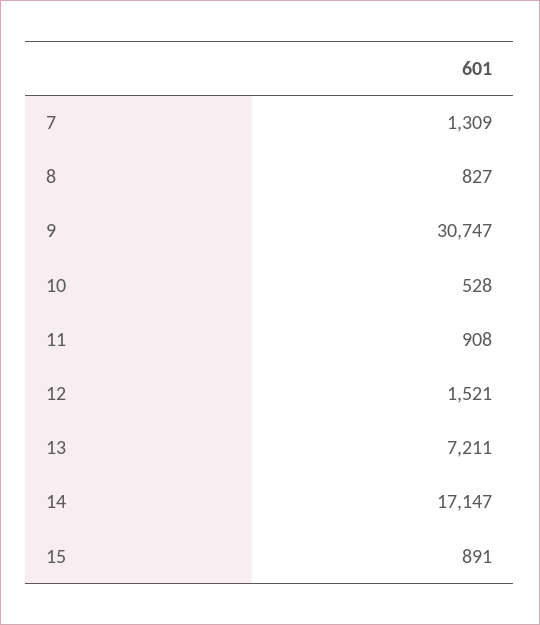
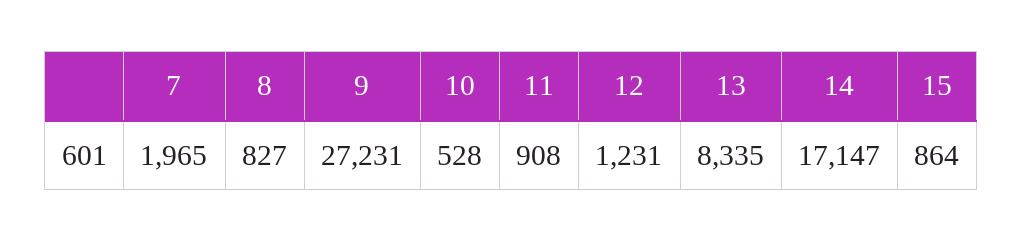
  {
-   "7": 1309,
+   "7": 1965,
    "8": 827,
-   "9": 30747,
+   "9": 27231,
    "10": 528,
    "11": 908,
-   "12": 1521,
+   "12": 1231,
-   "13": 7211,
+   "13": 8335,
    "14": 17147,
-   "15": 891
+   "15": 864
  }

